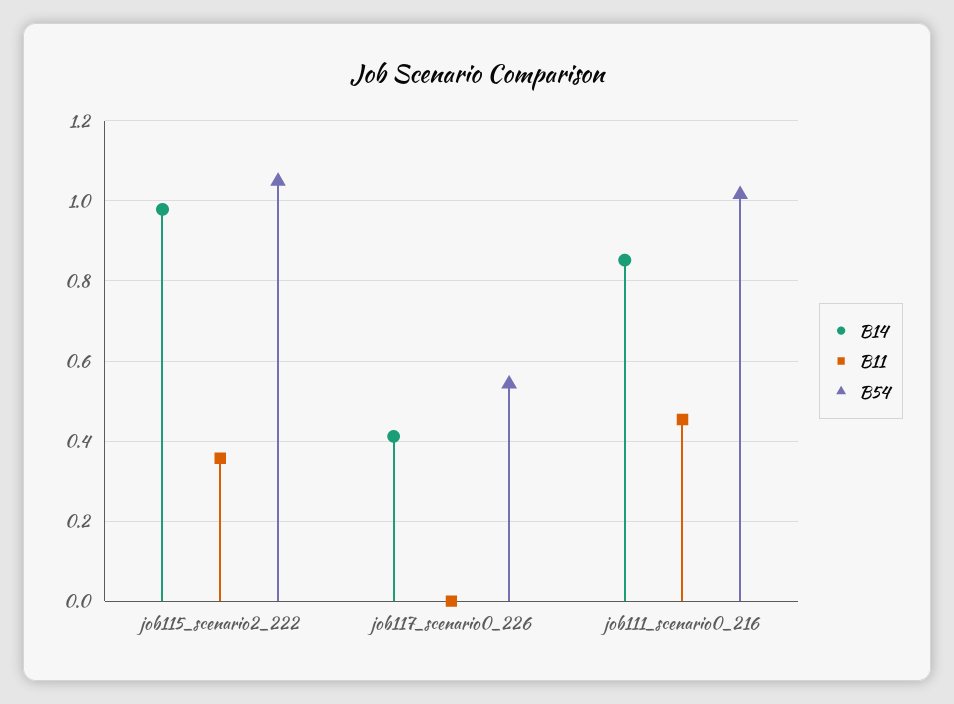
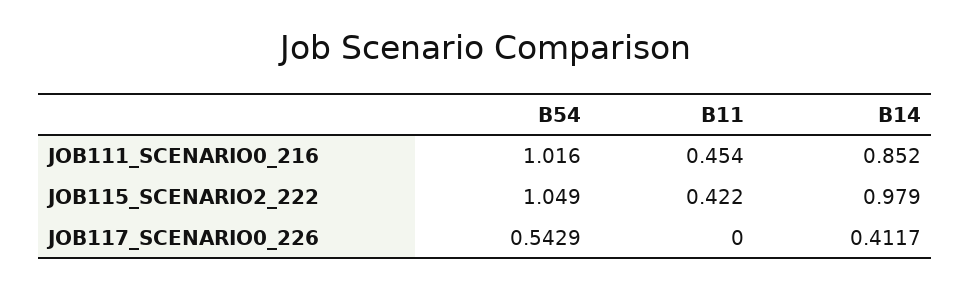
  {
    "B14": {
      "job115_scenario2_222": 0.979,
      "job117_scenario0_226": 0.4117,
      "job111_scenario0_216": 0.852
    },
    "B11": {
-     "job115_scenario2_222": 0.36,
+     "job115_scenario2_222": 0.422,
      "job117_scenario0_226": 0,
      "job111_scenario0_216": 0.454
    },
    "B54": {
      "job115_scenario2_222": 1.049,
      "job117_scenario0_226": 0.5429,
      "job111_scenario0_216": 1.016
    }
  }

